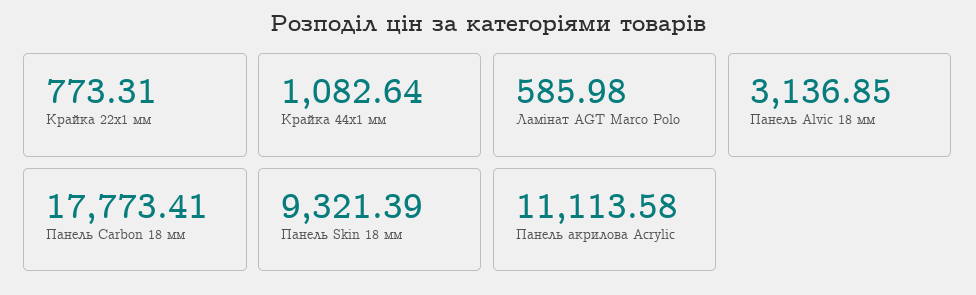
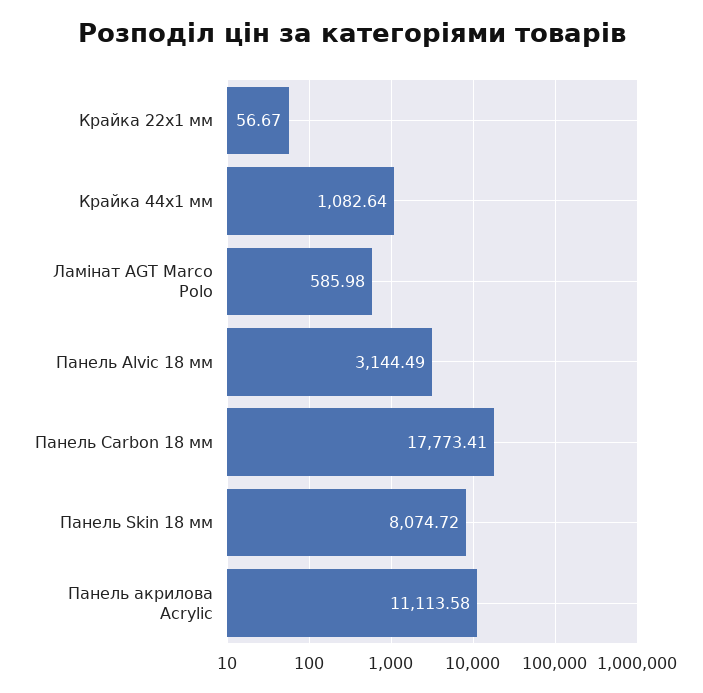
  {
-   "Крайка 22x1 мм": 773.31,
+   "Крайка 22x1 мм": 56.67,
    "Крайка 44x1 мм": 1082.64,
    "Ламінат AGT Marco Polo": 585.98,
-   "Панель Alvic 18 мм": 3136.85,
+   "Панель Alvic 18 мм": 3144.49,
    "Панель Carbon 18 мм": 17773.41,
-   "Панель Skin 18 мм": 9321.39,
+   "Панель Skin 18 мм": 8074.72,
    "Панель акрилова Acrylic": 11113.58
  }

